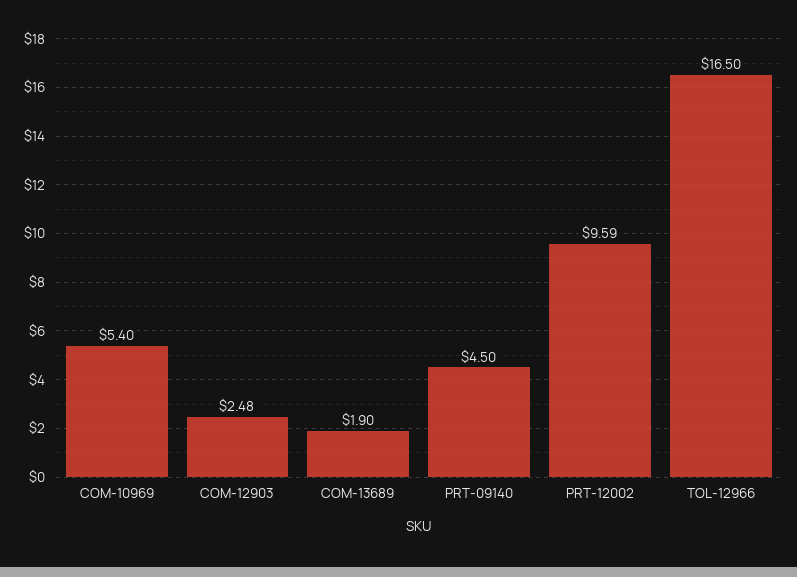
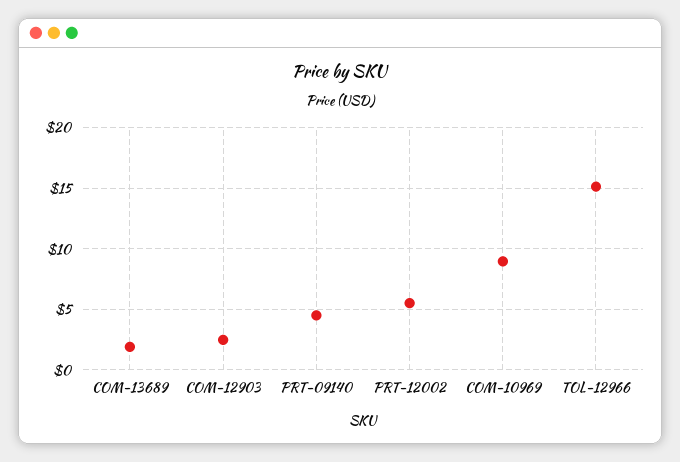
  {
-   "COM-10969": 5.4,
+   "COM-10969": 9,
    "COM-12903": 2.48,
    "COM-13689": 1.9,
    "PRT-09140": 4.5,
-   "PRT-12002": 9.59,
+   "PRT-12002": 5.5,
-   "TOL-12966": 16.5
+   "TOL-12966": 15
  }

